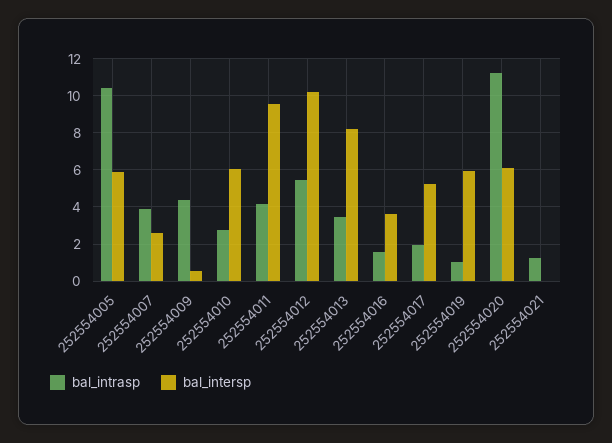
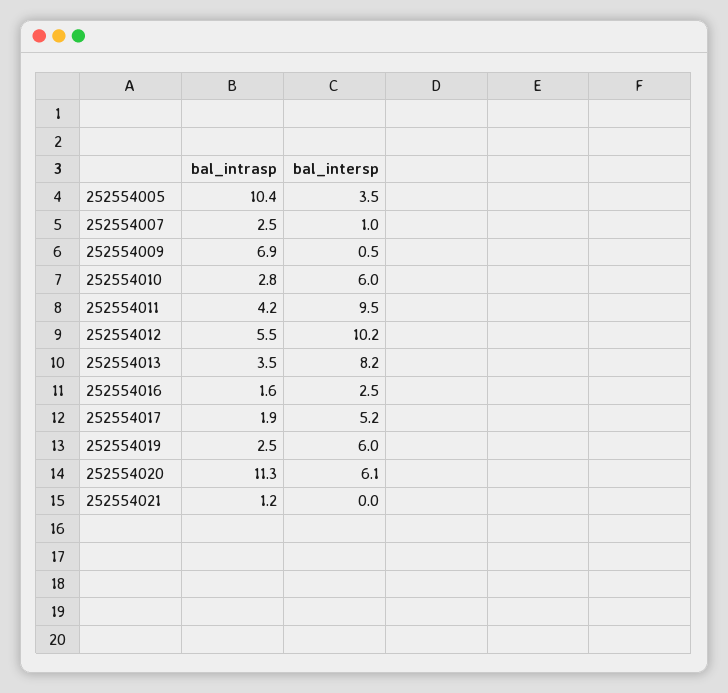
  {
    "bal_intrasp": {
      "252554005": 10.4,
-     "252554007": 4,
+     "252554007": 2.5,
-     "252554009": 4.5,
+     "252554009": 6.9,
      "252554010": 2.8,
      "252554011": 4.2,
      "252554012": 5.5,
      "252554013": 3.5,
      "252554016": 1.6,
      "252554017": 1.9,
-     "252554019": 1,
+     "252554019": 2.5,
      "252554020": 11.3,
      "252554021": 1.2
    },
    "bal_intersp": {
-     "252554005": 6,
+     "252554005": 3.5,
-     "252554007": 2.5,
+     "252554007": 1,
      "252554009": 0.5,
      "252554010": 6,
      "252554011": 9.5,
      "252554012": 10.2,
      "252554013": 8.2,
-     "252554016": 3.5,
+     "252554016": 2.5,
      "252554017": 5.2,
      "252554019": 6,
      "252554020": 6.1,
      "252554021": 0
    }
  }

